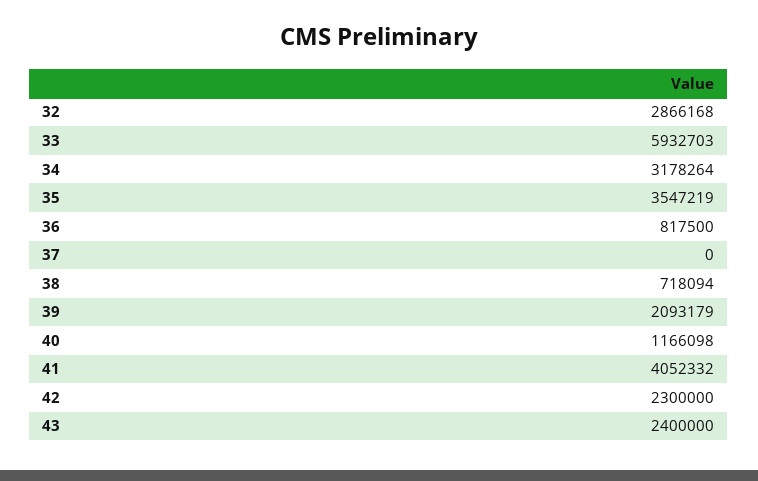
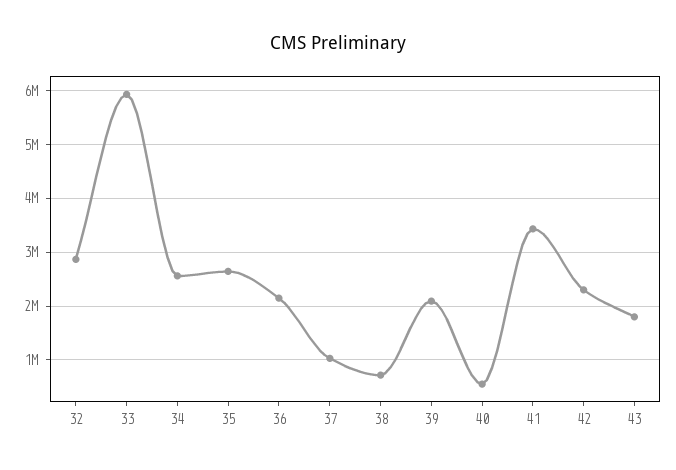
  {
    "32": 2866168,
    "33": 5932703,
-   "34": 3178264,
+   "34": 2600000,
-   "35": 3547219,
+   "35": 2600000,
-   "36": 817500,
+   "36": 2200000,
-   "37": 0,
+   "37": 1000000,
    "38": 718094,
    "39": 2093179,
-   "40": 1166098,
+   "40": 600000,
-   "41": 4052332,
+   "41": 3400000,
    "42": 2300000,
-   "43": 2400000
+   "43": 1800000
  }

